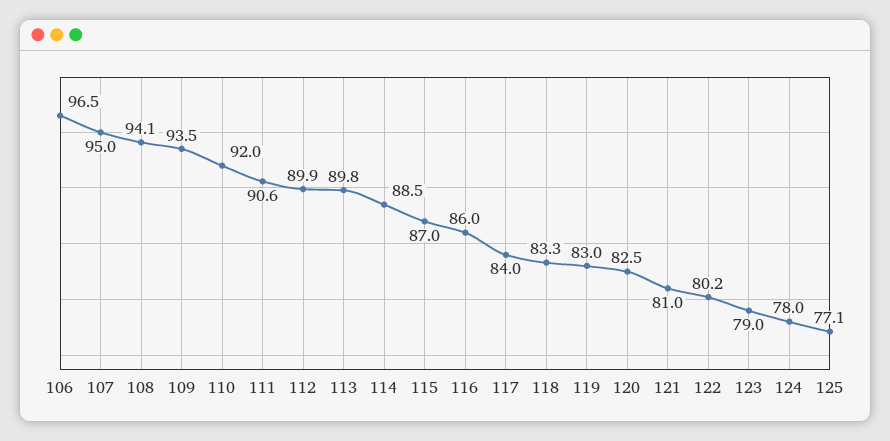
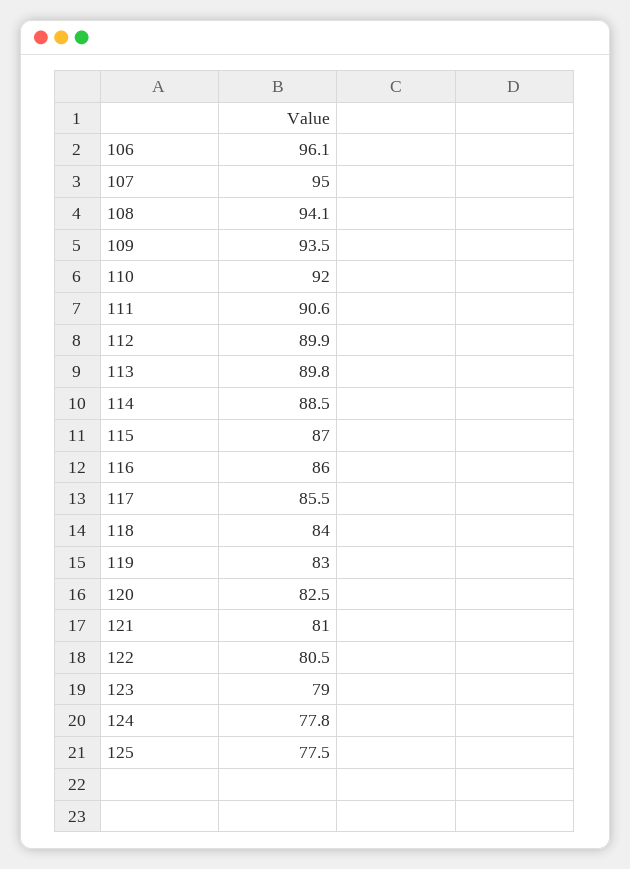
  {
-   "106": 96.5,
+   "106": 96.1,
    "107": 95,
    "108": 94.1,
    "109": 93.5,
    "110": 92,
    "111": 90.6,
    "112": 89.9,
    "113": 89.8,
    "114": 88.5,
    "115": 87,
    "116": 86,
-   "117": 84,
+   "117": 85.5,
-   "118": 83.3,
+   "118": 84,
    "119": 83,
    "120": 82.5,
    "121": 81,
-   "122": 80.2,
+   "122": 80.5,
    "123": 79,
-   "124": 78,
+   "124": 77.8,
-   "125": 77.1
+   "125": 77.5
  }

